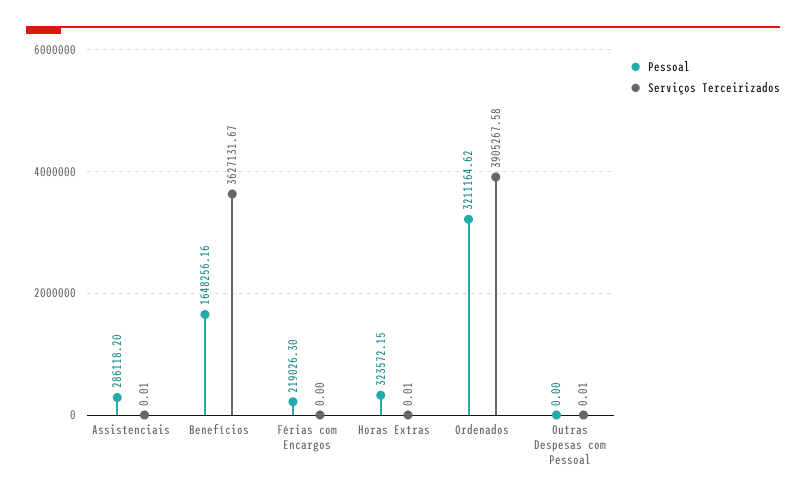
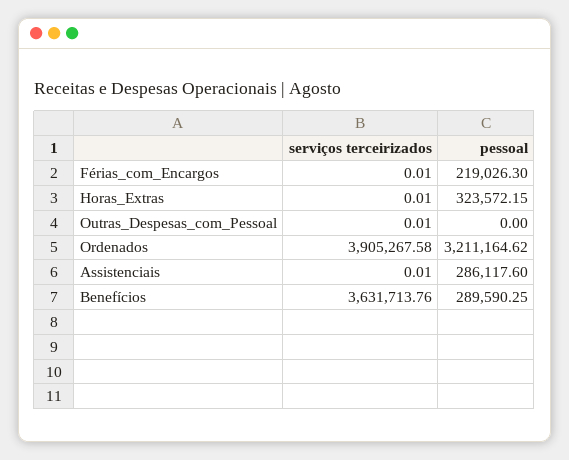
  {
    "Pessoal": {
-     "Assistenciais": 286118.2,
+     "Assistenciais": 286117.6,
-     "Benefícios": 1648256.16,
+     "Benefícios": 289590.25,
      "Férias com Encargos": 219026.3,
      "Horas Extras": 323572.15,
      "Ordenados": 3211164.62,
      "Outras Despesas com Pessoal": 0
    },
    "Serviços Terceirizados": {
      "Assistenciais": 0.01,
-     "Benefícios": 3627131.67,
+     "Benefícios": 3631713.76,
-     "Férias com Encargos": 0,
+     "Férias com Encargos": 0.01,
      "Horas Extras": 0.01,
      "Ordenados": 3905267.58,
      "Outras Despesas com Pessoal": 0.01
    }
  }

